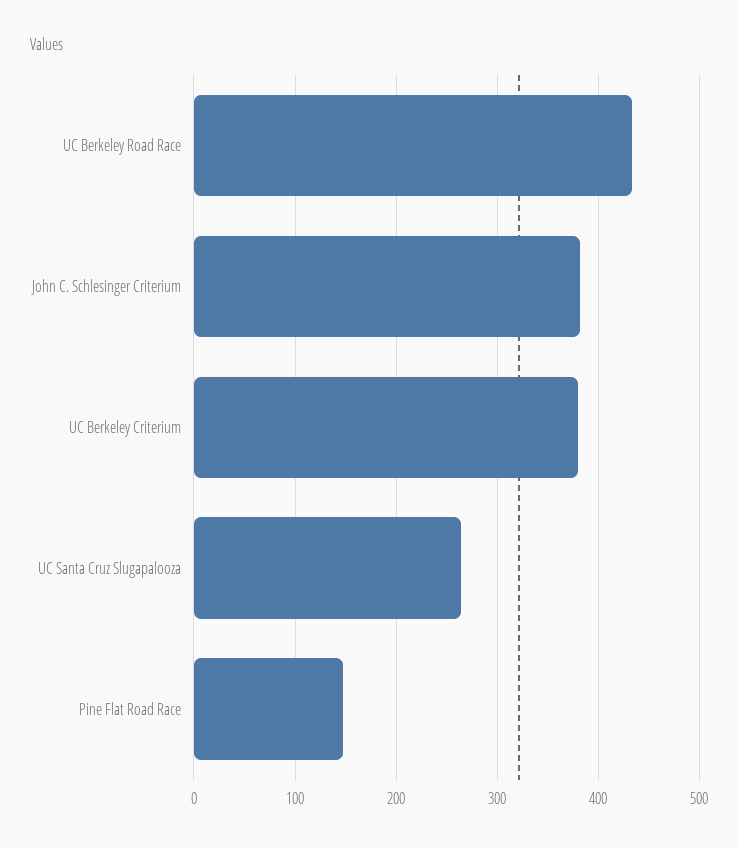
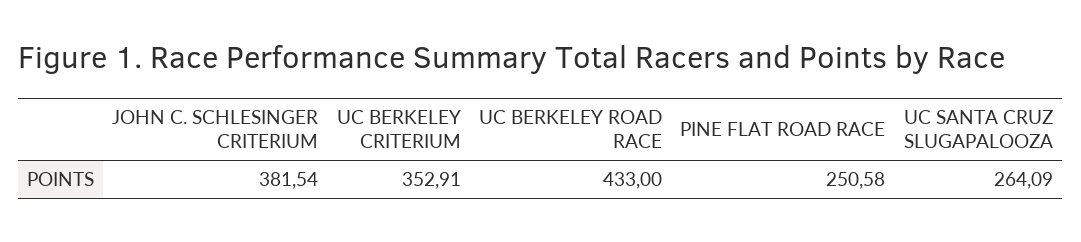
  {
    "UC Berkeley Road Race": 433,
    "John C. Schlesinger Criterium": 381.54,
-   "UC Berkeley Criterium": 380,
+   "UC Berkeley Criterium": 352.91,
    "UC Santa Cruz Slugapalooza": 264.09,
-   "Pine Flat Road Race": 150
+   "Pine Flat Road Race": 250.58
  }

